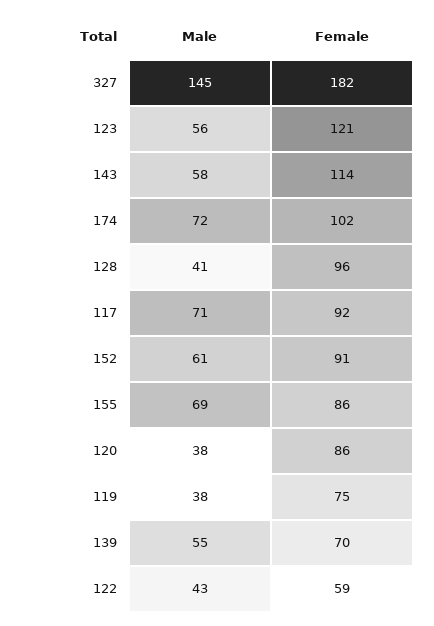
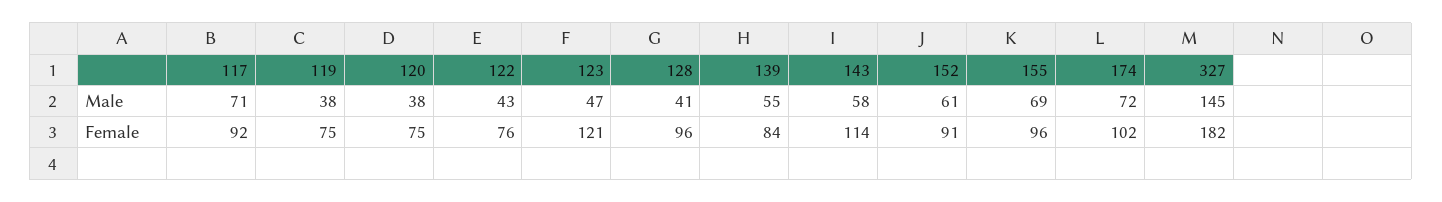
  {
    "Male": {
      "327": 145,
-     "123": 56,
+     "123": 47,
      "143": 58,
      "174": 72,
      "128": 41,
      "117": 71,
      "152": 61,
      "155": 69,
      "120": 38,
      "119": 38,
      "139": 55,
      "122": 43
    },
    "Female": {
      "327": 182,
      "123": 121,
      "143": 114,
      "174": 102,
      "128": 96,
      "117": 92,
      "152": 91,
-     "155": 86,
+     "155": 96,
-     "120": 86,
+     "120": 75,
      "119": 75,
-     "139": 70,
+     "139": 84,
-     "122": 59
+     "122": 76
    }
  }

